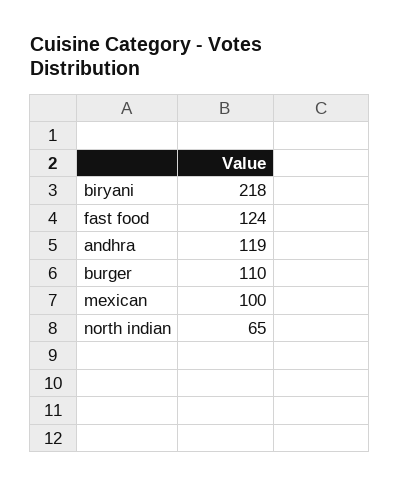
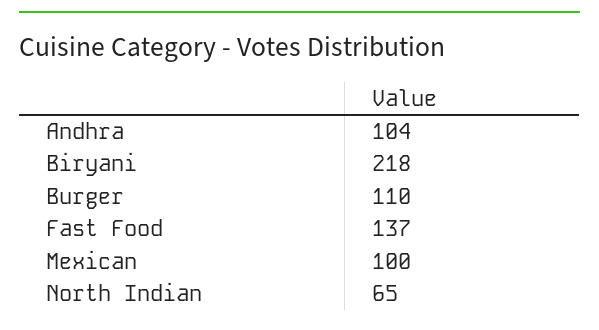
  {
    "biryani": 218,
-   "fast food": 124,
+   "fast food": 137,
-   "andhra": 119,
+   "andhra": 104,
    "burger": 110,
    "mexican": 100,
    "north indian": 65
  }

